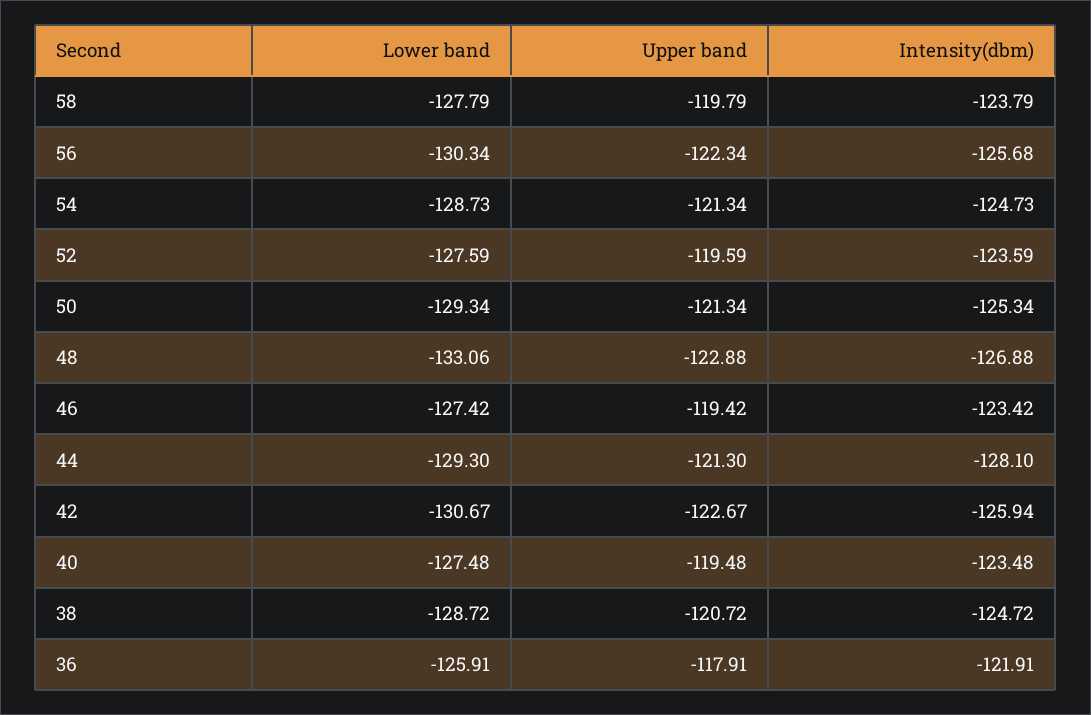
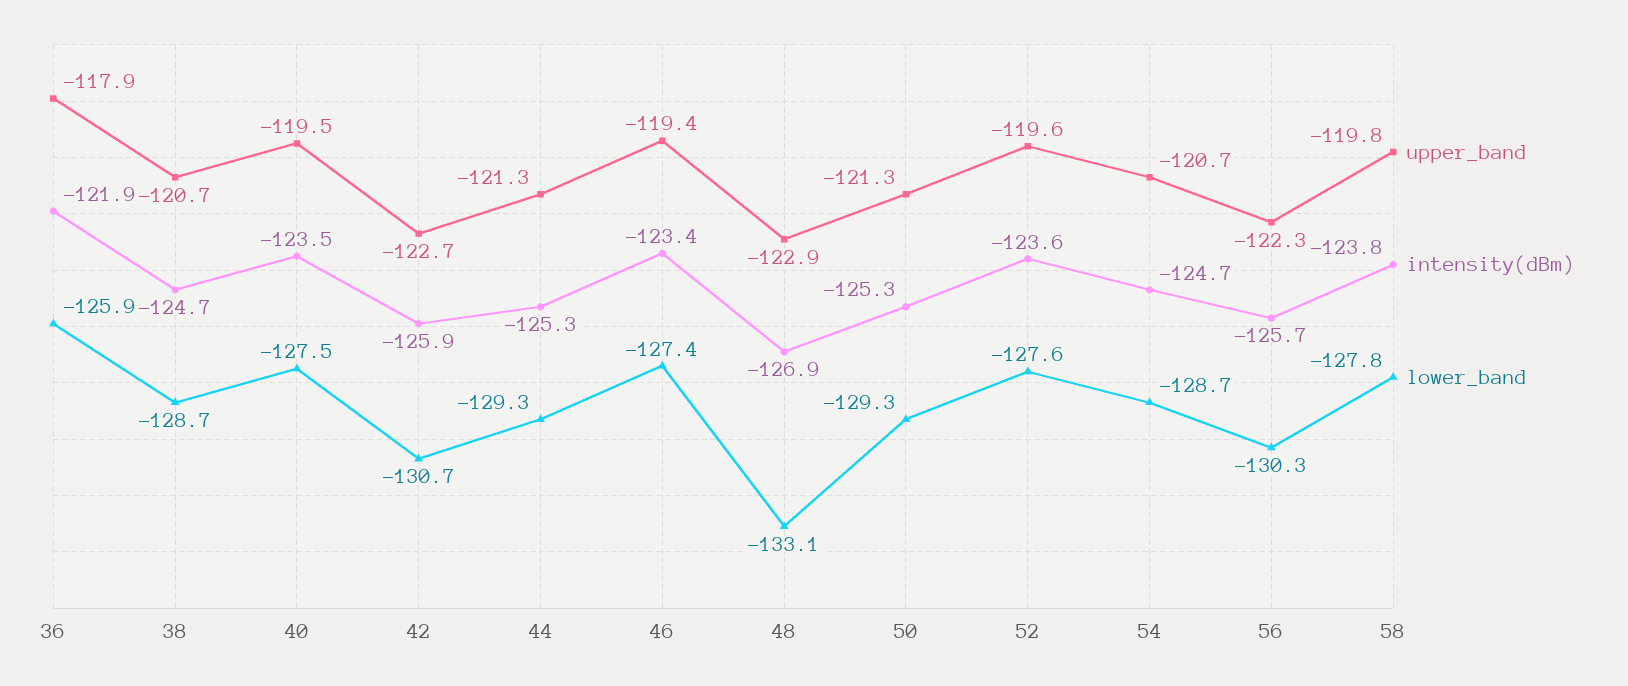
  {
    "Lower band": {
      "58": -127.79,
      "56": -130.34,
      "54": -128.73,
      "52": -127.59,
      "50": -129.34,
      "48": -133.06,
      "46": -127.42,
      "44": -129.3,
      "42": -130.67,
      "40": -127.48,
      "38": -128.72,
      "36": -125.91
    },
    "Upper band": {
      "58": -119.79,
      "56": -122.34,
-     "54": -121.34,
+     "54": -120.7,
      "52": -119.59,
      "50": -121.34,
      "48": -122.88,
      "46": -119.42,
      "44": -121.3,
      "42": -122.67,
      "40": -119.48,
      "38": -120.72,
      "36": -117.91
    },
    "Intensity(dbm)": {
      "58": -123.79,
      "56": -125.68,
      "54": -124.73,
      "52": -123.59,
      "50": -125.34,
      "48": -126.88,
      "46": -123.42,
-     "44": -128.1,
+     "44": -125.3,
      "42": -125.94,
      "40": -123.48,
      "38": -124.72,
      "36": -121.91
    }
  }

